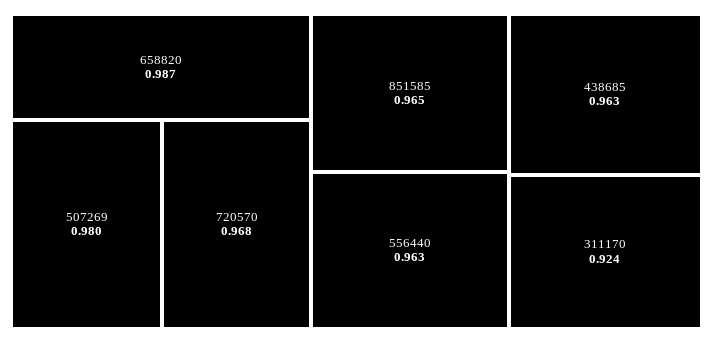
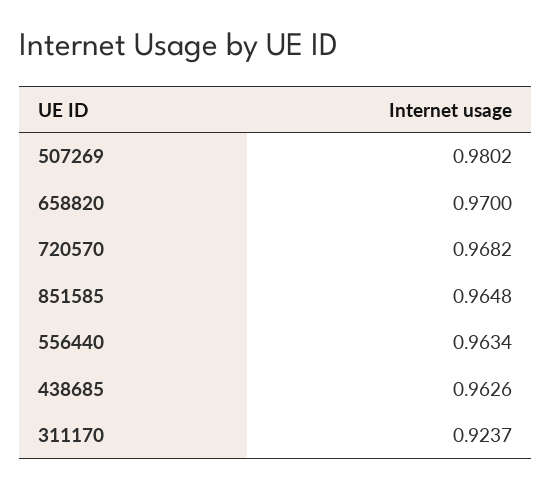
  {
-   "658820": 0.987,
+   "658820": 0.97,
    "507269": 0.9802,
    "720570": 0.9682,
    "851585": 0.9648,
    "556440": 0.9634,
    "438685": 0.9626,
    "311170": 0.9237
  }

